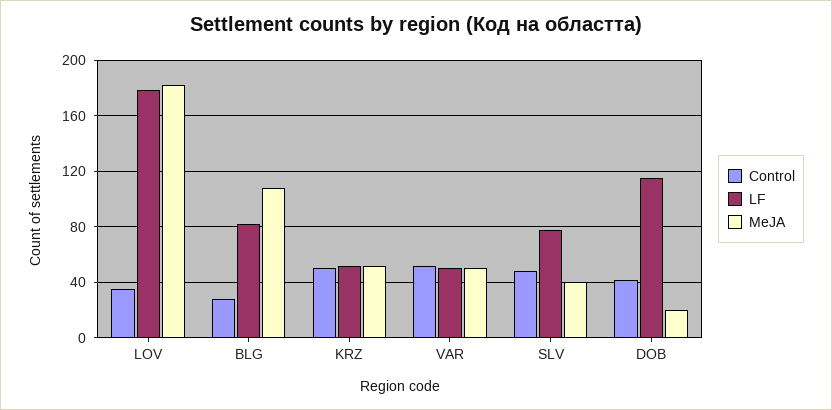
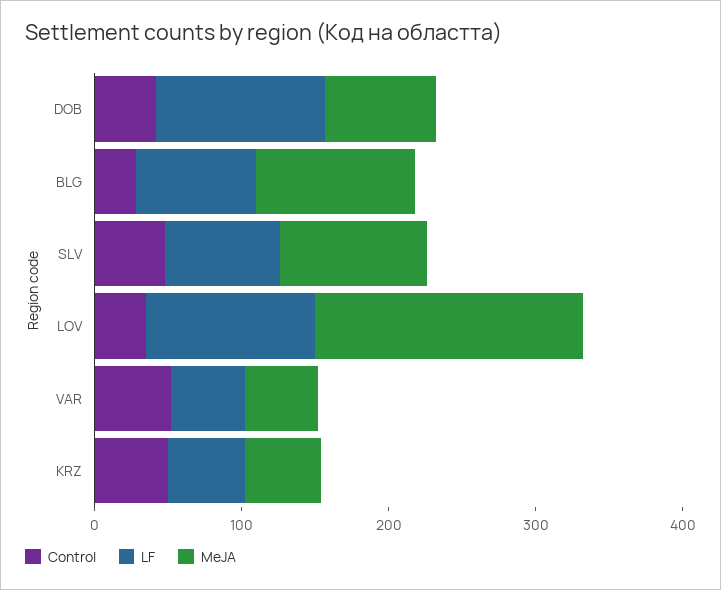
  {
    "Control": {
      "LOV": 35,
      "BLG": 30,
      "KRZ": 50,
      "VAR": 50,
      "SLV": 50,
      "DOB": 40
    },
    "LF": {
-     "LOV": 180,
+     "LOV": 120,
      "BLG": 80,
      "KRZ": 50,
      "VAR": 50,
      "SLV": 80,
      "DOB": 115
    },
    "MeJA": {
      "LOV": 180,
      "BLG": 110,
      "KRZ": 50,
      "VAR": 50,
-     "SLV": 40,
+     "SLV": 100,
-     "DOB": 20
+     "DOB": 80
    }
  }

